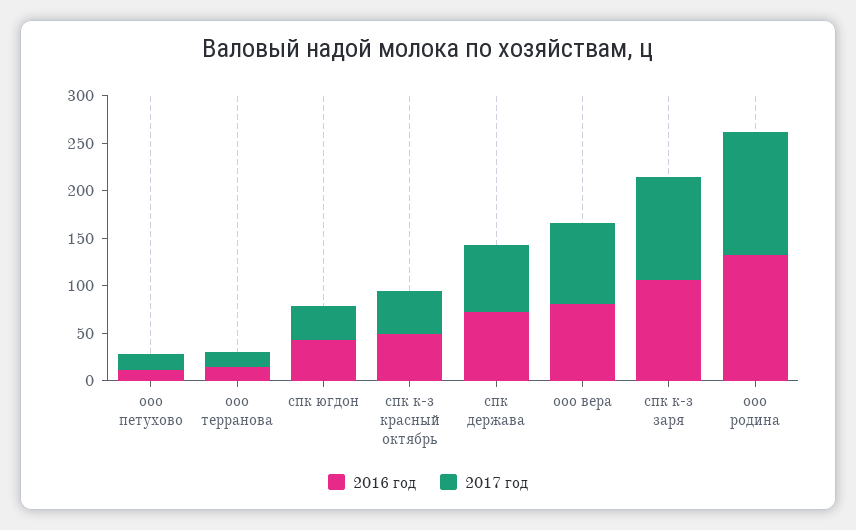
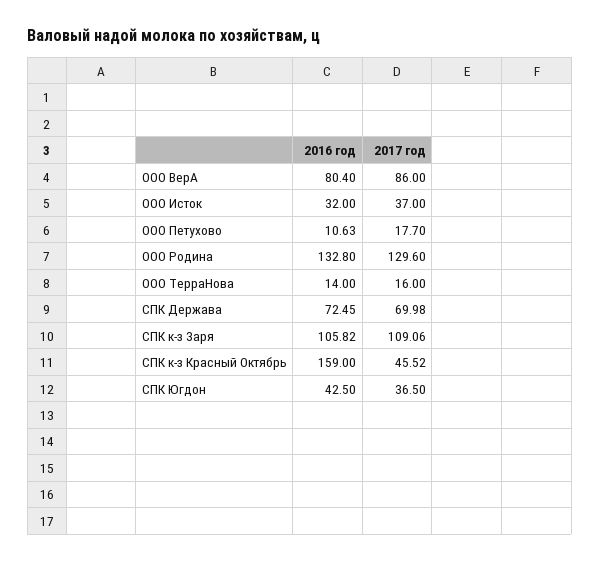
  {
    "2016 год": {
      "ооо петухово": 10.63,
      "ооо терранова": 14,
      "спк югдон": 42.5,
-     "спк к-з красный октябрь": 50,
+     "спк к-з красный октябрь": 159,
      "спк держава": 72.45,
      "ооо вера": 80.4,
      "спк к-з заря": 105.82,
-     "ооо родина": 132.8
+     "ооо родина": 132.8,
+     "ООО Исток": 32
    },
    "2017 год": {
      "ооо петухово": 17.7,
      "ооо терранова": 16,
      "спк югдон": 36.5,
      "спк к-з красный октябрь": 45.52,
      "спк держава": 69.98,
      "ооо вера": 86,
      "спк к-з заря": 109.06,
-     "ооо родина": 129.6
+     "ооо родина": 129.6,
+     "ООО Исток": 37
    }
  }

